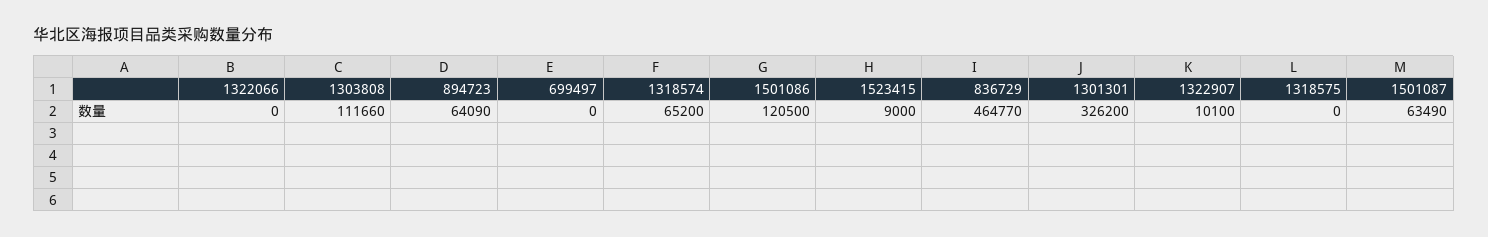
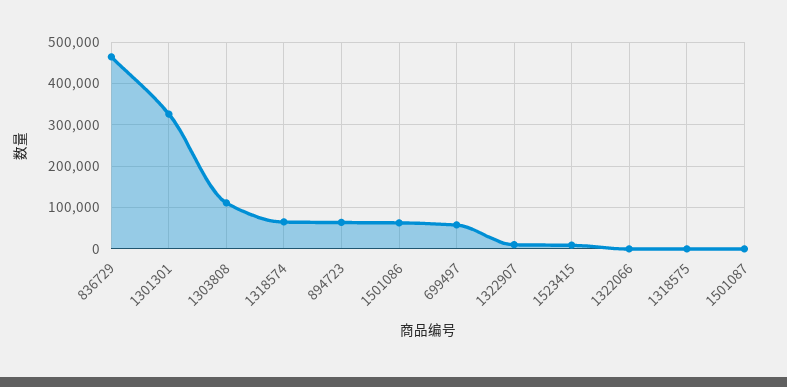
  {
    "1322066": 0,
    "1303808": 111660,
    "894723": 64090,
-   "699497": 0,
+   "699497": 60000,
    "1318574": 65200,
-   "1501086": 120500,
+   "1501086": 60000,
    "1523415": 9000,
    "836729": 464770,
    "1301301": 326200,
    "1322907": 10100,
    "1318575": 0,
-   "1501087": 63490
+   "1501087": 0
  }

